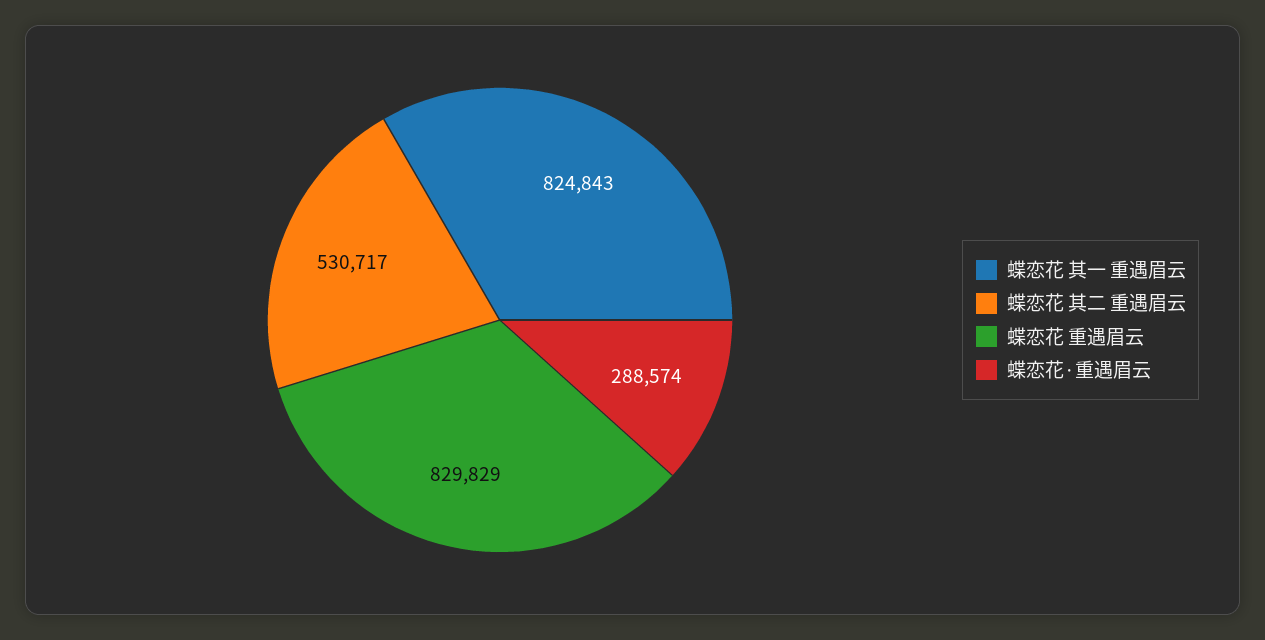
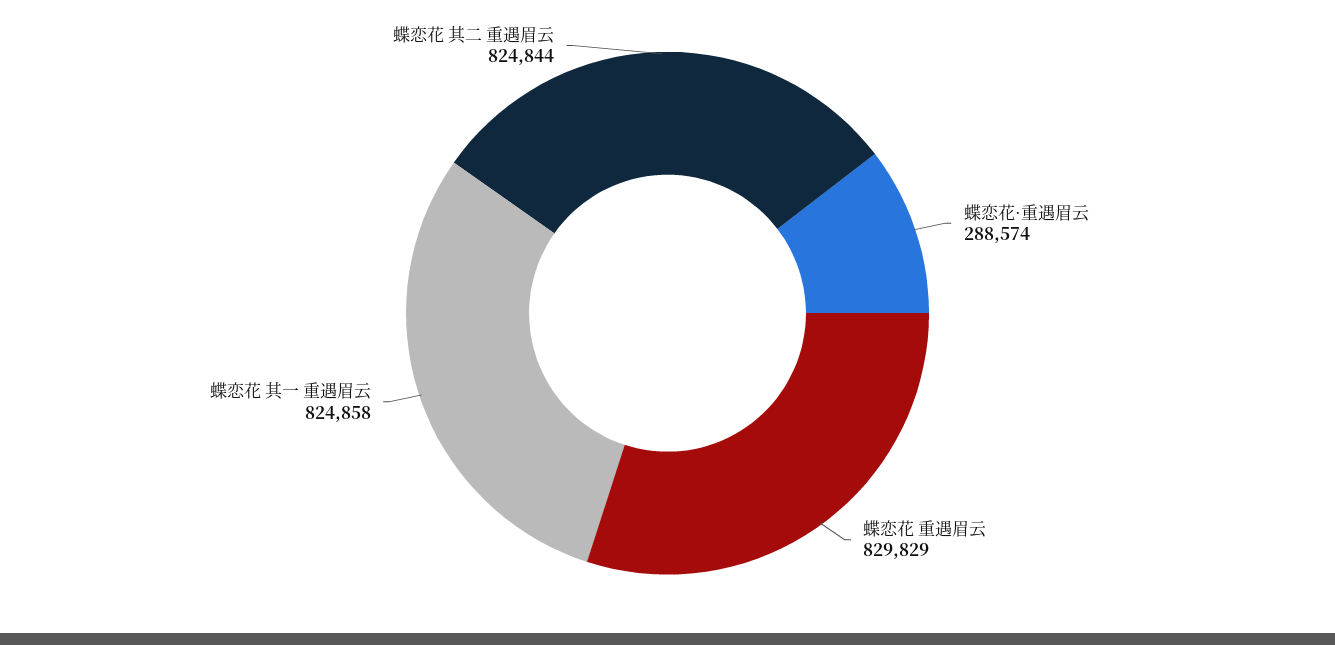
  {
-   "蝶恋花 其一 重遇眉云": 824843,
+   "蝶恋花 其一 重遇眉云": 824858,
-   "蝶恋花 其二 重遇眉云": 530717,
+   "蝶恋花 其二 重遇眉云": 824844,
    "蝶恋花 重遇眉云": 829829,
    "蝶恋花·重遇眉云": 288574
  }

